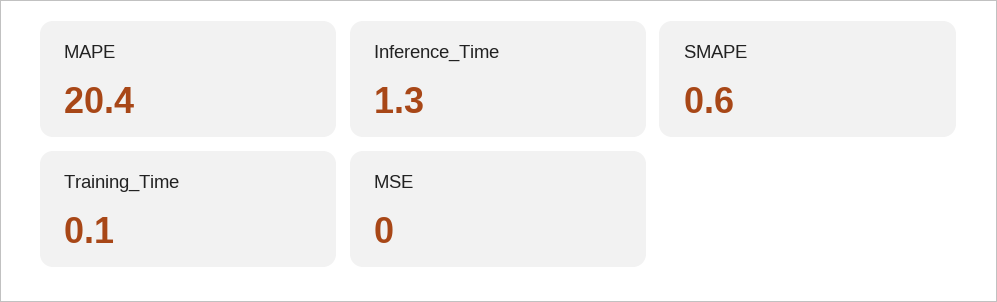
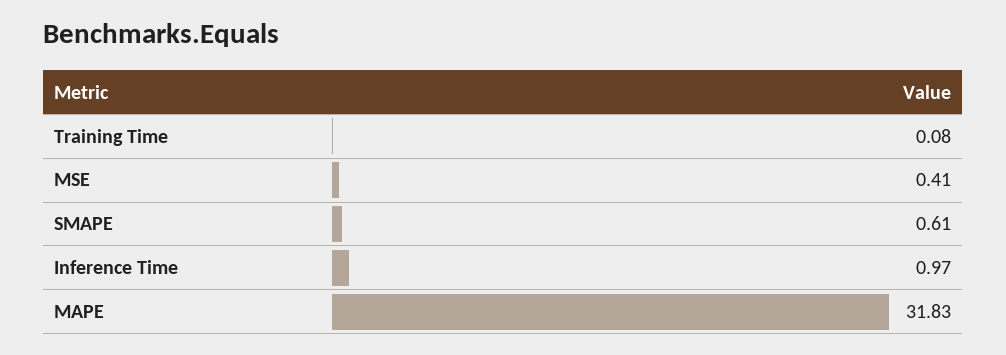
  {
-   "MAPE": 20.4,
+   "MAPE": 31.83,
-   "Inference_Time": 1.3,
+   "Inference_Time": 0.97,
    "SMAPE": 0.61,
    "Training_Time": 0.08,
-   "MSE": 0
+   "MSE": 0.41
  }

